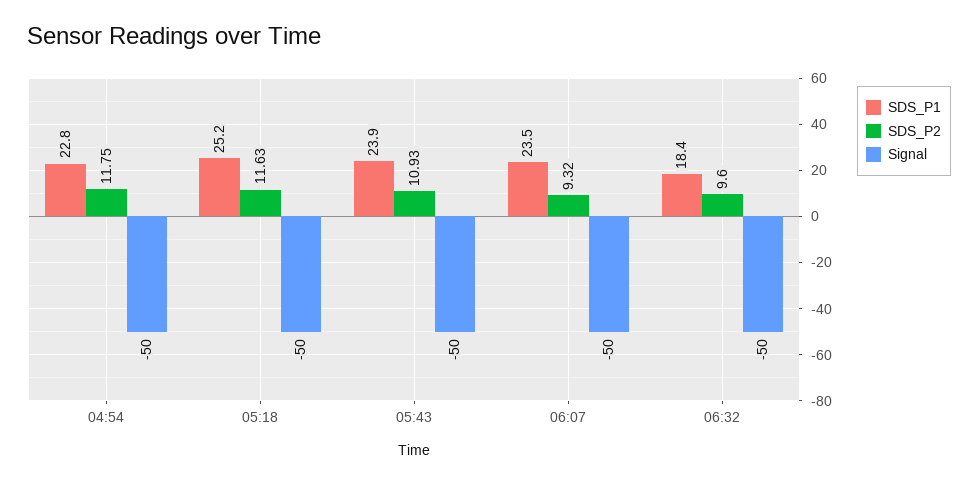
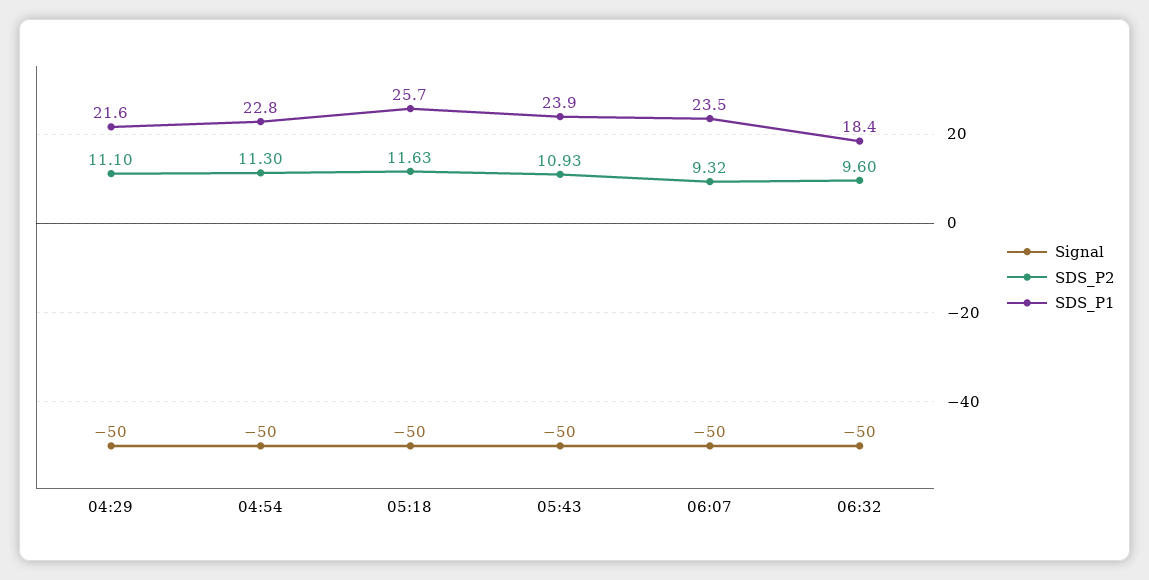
  {
    "SDS_P1": {
      "04:54": 22.8,
-     "05:18": 25.2,
+     "05:18": 25.7,
      "05:43": 23.9,
      "06:07": 23.5,
-     "06:32": 18.4
+     "06:32": 18.4,
+     "04:29": 21.6
    },
    "SDS_P2": {
-     "04:54": 11.75,
+     "04:54": 11.3,
      "05:18": 11.63,
      "05:43": 10.93,
      "06:07": 9.32,
-     "06:32": 9.6
+     "06:32": 9.6,
+     "04:29": 11.1
    },
    "Signal": {
      "04:54": -50,
      "05:18": -50,
      "05:43": -50,
      "06:07": -50,
-     "06:32": -50
+     "06:32": -50,
+     "04:29": -50
    }
  }

